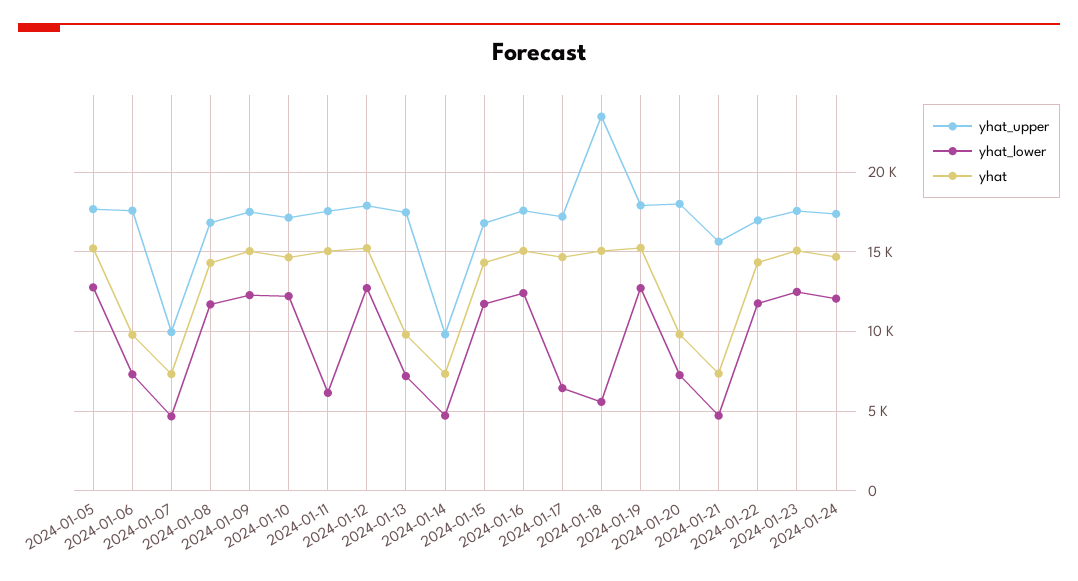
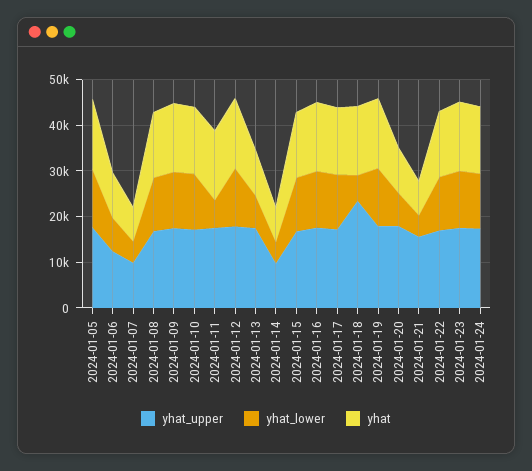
  {
    "yhat_upper": {
      "2024-01-05": 17500,
-     "2024-01-06": 17500,
+     "2024-01-06": 12000,
      "2024-01-07": 10000,
      "2024-01-08": 17000,
      "2024-01-09": 17500,
      "2024-01-10": 17000,
      "2024-01-11": 17500,
      "2024-01-12": 18000,
      "2024-01-13": 17500,
      "2024-01-14": 10000,
      "2024-01-15": 17000,
      "2024-01-16": 17500,
      "2024-01-17": 17000,
      "2024-01-18": 23500,
      "2024-01-19": 18000,
      "2024-01-20": 18000,
      "2024-01-21": 15500,
      "2024-01-22": 17000,
      "2024-01-23": 17500,
      "2024-01-24": 17500
    },
    "yhat_lower": {
      "2024-01-05": 13000,
      "2024-01-06": 7500,
      "2024-01-07": 4500,
      "2024-01-08": 11500,
      "2024-01-09": 12500,
      "2024-01-10": 12000,
      "2024-01-11": 6000,
      "2024-01-12": 12500,
      "2024-01-13": 7000,
      "2024-01-14": 4500,
      "2024-01-15": 11500,
      "2024-01-16": 12500,
-     "2024-01-17": 6500,
+     "2024-01-17": 12000,
      "2024-01-18": 5500,
      "2024-01-19": 12500,
      "2024-01-20": 7000,
      "2024-01-21": 4500,
      "2024-01-22": 12000,
      "2024-01-23": 12500,
      "2024-01-24": 12000
    },
    "yhat": {
      "2024-01-05": 15000,
      "2024-01-06": 10000,
      "2024-01-07": 7500,
      "2024-01-08": 14500,
      "2024-01-09": 15000,
      "2024-01-10": 14500,
      "2024-01-11": 15000,
      "2024-01-12": 15000,
      "2024-01-13": 10000,
      "2024-01-14": 7500,
      "2024-01-15": 14500,
      "2024-01-16": 15000,
      "2024-01-17": 14500,
      "2024-01-18": 15000,
      "2024-01-19": 15000,
      "2024-01-20": 10000,
      "2024-01-21": 7500,
      "2024-01-22": 14500,
      "2024-01-23": 15000,
      "2024-01-24": 14500
    }
  }

